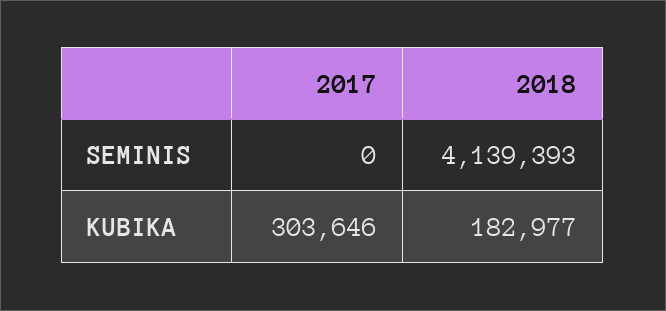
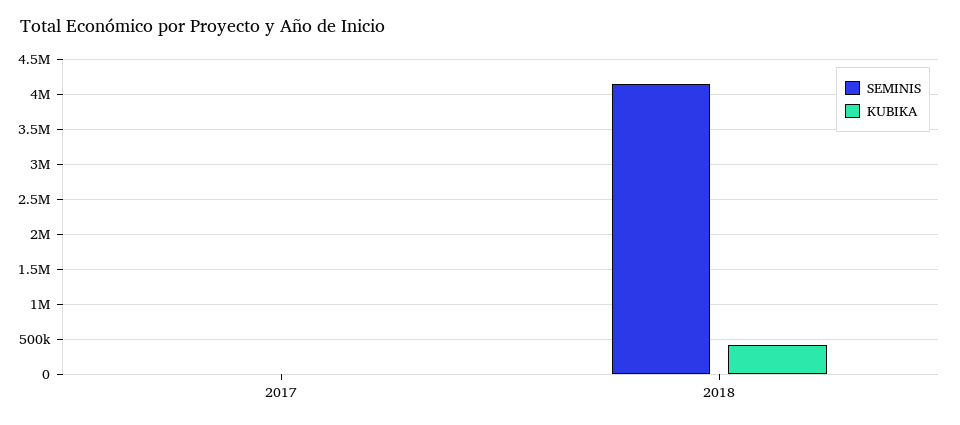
  {
    "SEMINIS": {
      "2017": 0,
      "2018": 4139393
    },
    "KUBIKA": {
-     "2017": 303646,
+     "2017": 0,
-     "2018": 182977
+     "2018": 400000
    }
  }

